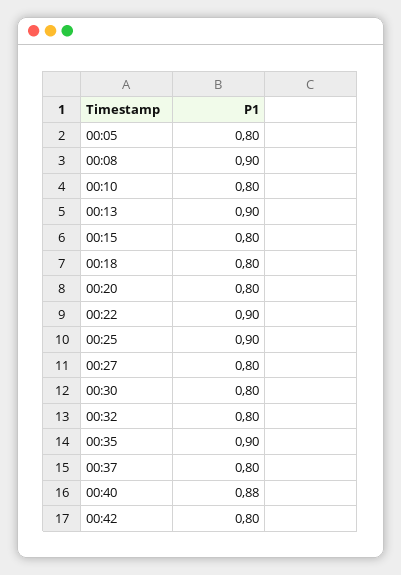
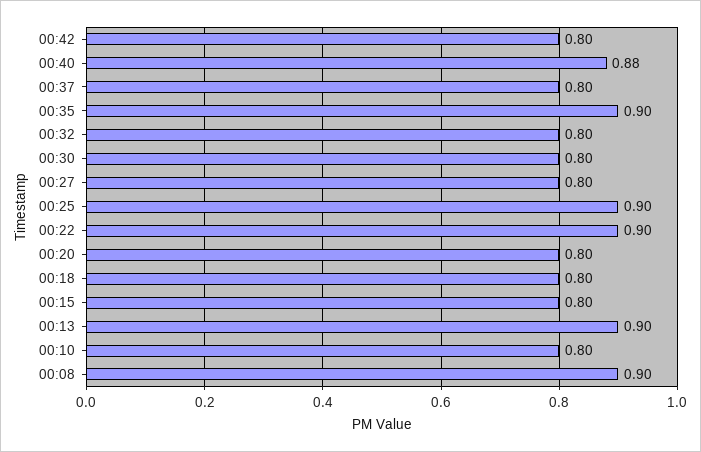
  {
-   "00:05": 0.8,
    "00:08": 0.9,
    "00:10": 0.8,
    "00:13": 0.9,
    "00:15": 0.8,
    "00:18": 0.8,
    "00:20": 0.8,
    "00:22": 0.9,
    "00:25": 0.9,
    "00:27": 0.8,
    "00:30": 0.8,
    "00:32": 0.8,
    "00:35": 0.9,
    "00:37": 0.8,
    "00:40": 0.88,
    "00:42": 0.8
  }

